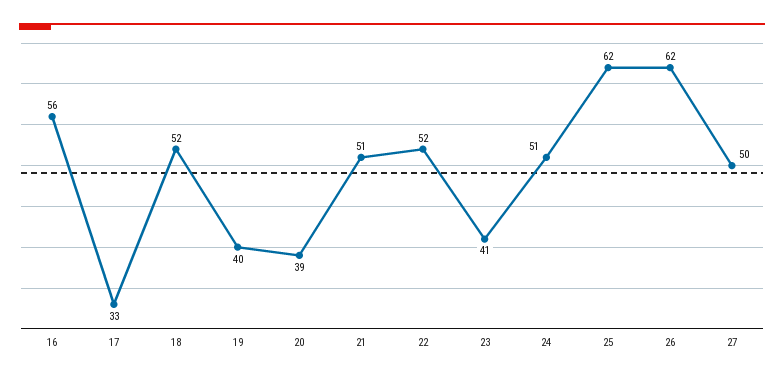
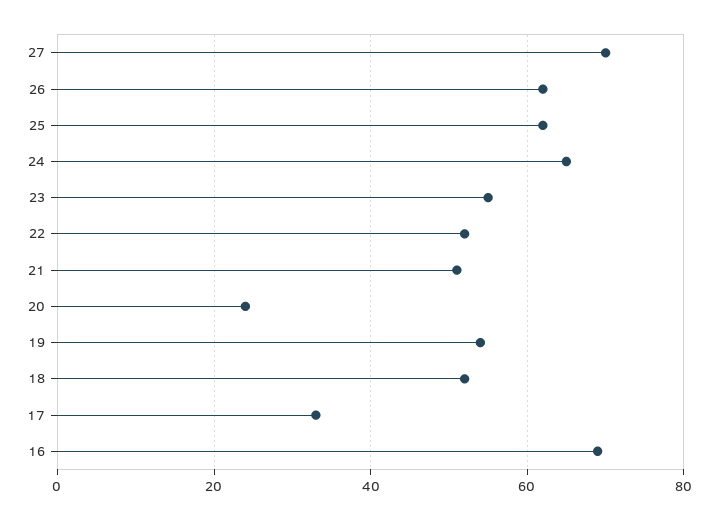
  {
-   "16": 56,
+   "16": 70,
    "17": 33,
    "18": 52,
-   "19": 40,
+   "19": 55,
-   "20": 39,
+   "20": 25,
    "21": 51,
    "22": 52,
-   "23": 41,
+   "23": 55,
-   "24": 51,
+   "24": 65,
    "25": 62,
    "26": 62,
-   "27": 50
+   "27": 70
  }

